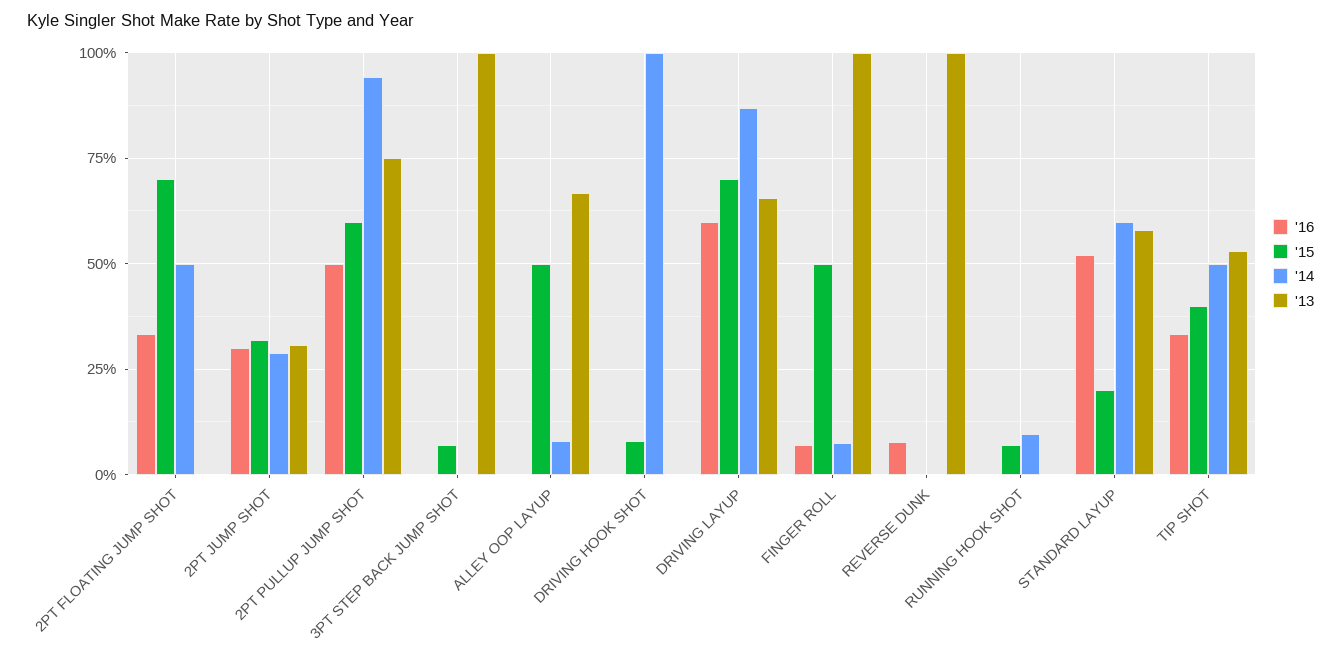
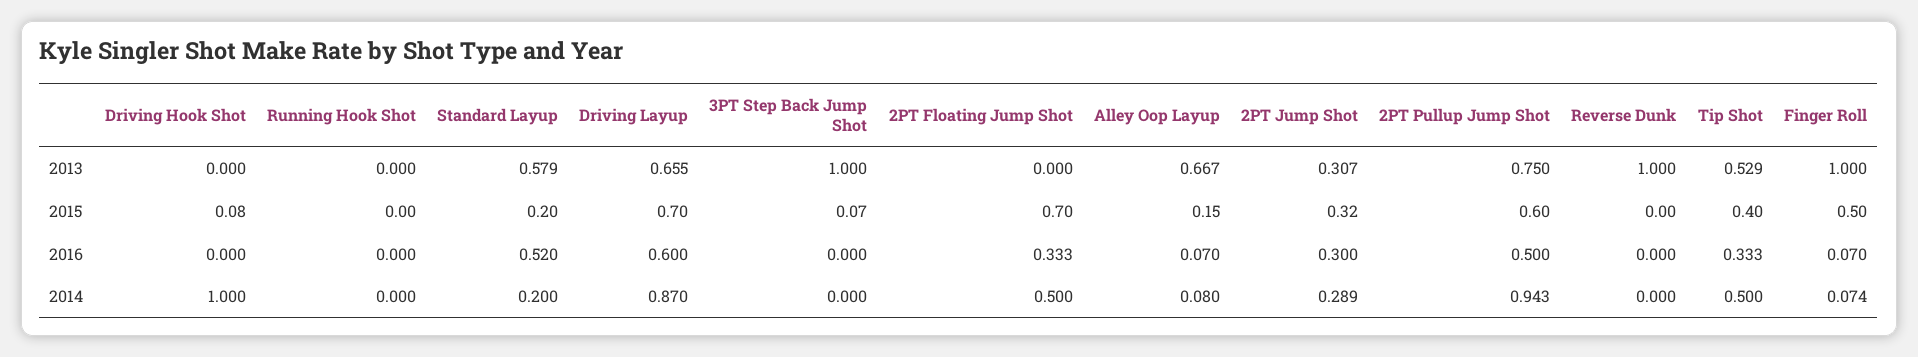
  {
    "'16": {
      "2PT FLOATING JUMP SHOT": 0.333,
      "2PT JUMP SHOT": 0.3,
      "2PT PULLUP JUMP SHOT": 0.5,
      "3PT STEP BACK JUMP SHOT": 0,
-     "ALLEY OOP LAYUP": 0,
+     "ALLEY OOP LAYUP": 0.07,
      "DRIVING HOOK SHOT": 0,
      "DRIVING LAYUP": 0.6,
      "FINGER ROLL": 0.07,
-     "REVERSE DUNK": 0.075,
+     "REVERSE DUNK": 0,
      "RUNNING HOOK SHOT": 0,
      "STANDARD LAYUP": 0.52,
      "TIP SHOT": 0.333
    },
    "'15": {
      "2PT FLOATING JUMP SHOT": 0.7,
      "2PT JUMP SHOT": 0.32,
      "2PT PULLUP JUMP SHOT": 0.6,
      "3PT STEP BACK JUMP SHOT": 0.07,
-     "ALLEY OOP LAYUP": 0.5,
+     "ALLEY OOP LAYUP": 0.15,
      "DRIVING HOOK SHOT": 0.08,
      "DRIVING LAYUP": 0.7,
      "FINGER ROLL": 0.5,
      "REVERSE DUNK": 0,
-     "RUNNING HOOK SHOT": 0.075,
+     "RUNNING HOOK SHOT": 0,
      "STANDARD LAYUP": 0.2,
      "TIP SHOT": 0.4
    },
    "'14": {
      "2PT FLOATING JUMP SHOT": 0.5,
      "2PT JUMP SHOT": 0.289,
      "2PT PULLUP JUMP SHOT": 0.943,
      "3PT STEP BACK JUMP SHOT": 0,
      "ALLEY OOP LAYUP": 0.08,
      "DRIVING HOOK SHOT": 1,
      "DRIVING LAYUP": 0.87,
      "FINGER ROLL": 0.074,
      "REVERSE DUNK": 0,
-     "RUNNING HOOK SHOT": 0.1,
+     "RUNNING HOOK SHOT": 0,
-     "STANDARD LAYUP": 0.6,
+     "STANDARD LAYUP": 0.2,
      "TIP SHOT": 0.5
    },
    "'13": {
      "2PT FLOATING JUMP SHOT": 0,
      "2PT JUMP SHOT": 0.307,
      "2PT PULLUP JUMP SHOT": 0.75,
      "3PT STEP BACK JUMP SHOT": 1,
      "ALLEY OOP LAYUP": 0.667,
      "DRIVING HOOK SHOT": 0,
      "DRIVING LAYUP": 0.655,
      "FINGER ROLL": 1,
      "REVERSE DUNK": 1,
      "RUNNING HOOK SHOT": 0,
      "STANDARD LAYUP": 0.579,
      "TIP SHOT": 0.529
    }
  }

